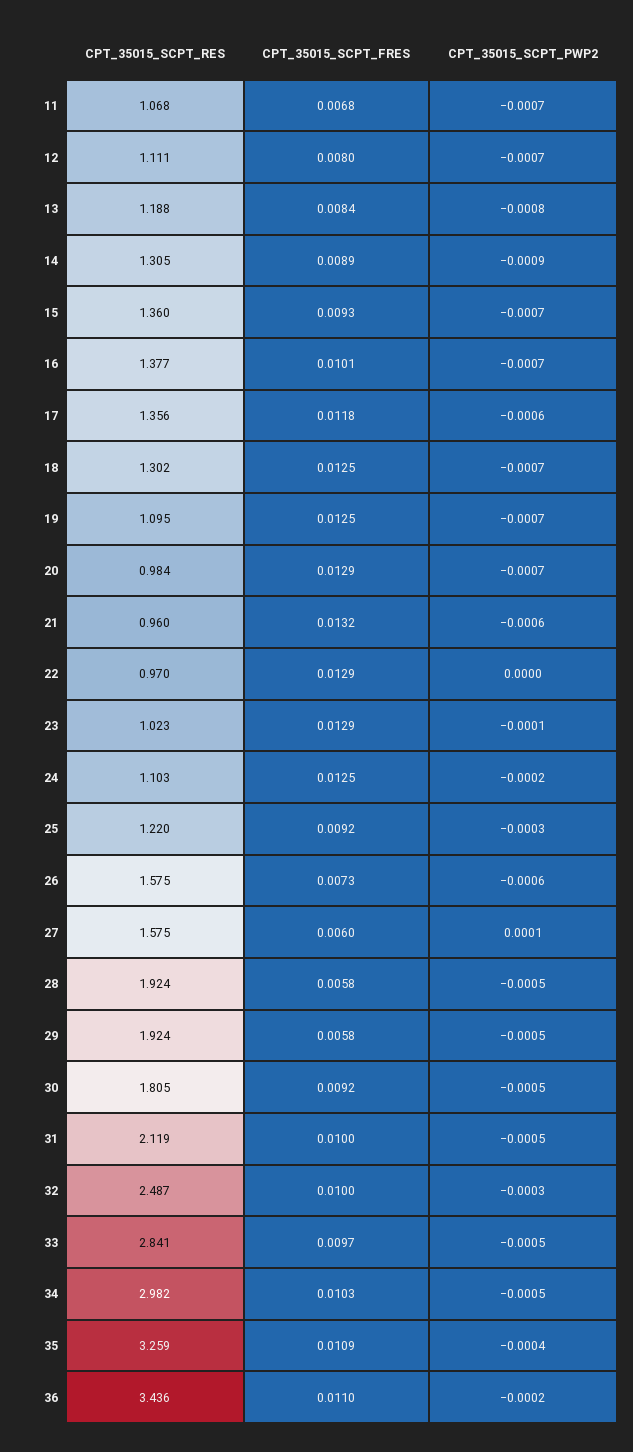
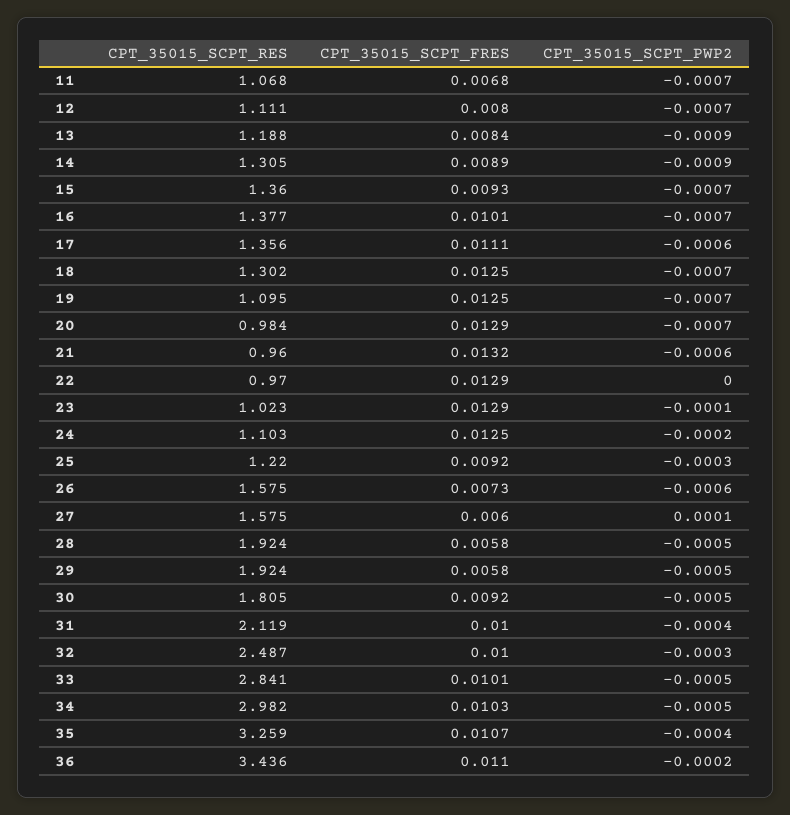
  {
    "CPT_35015_SCPT_RES": {
      "11": 1.068,
      "12": 1.111,
      "13": 1.188,
      "14": 1.305,
      "15": 1.36,
      "16": 1.377,
      "17": 1.356,
      "18": 1.302,
      "19": 1.095,
      "20": 0.984,
      "21": 0.96,
      "22": 0.97,
      "23": 1.023,
      "24": 1.103,
      "25": 1.22,
      "26": 1.575,
      "27": 1.575,
      "28": 1.924,
      "29": 1.924,
      "30": 1.805,
      "31": 2.119,
      "32": 2.487,
      "33": 2.841,
      "34": 2.982,
      "35": 3.259,
      "36": 3.436
    },
    "CPT_35015_SCPT_FRES": {
      "11": 0.0068,
      "12": 0.008,
      "13": 0.0084,
      "14": 0.0089,
      "15": 0.0093,
      "16": 0.0101,
-     "17": 0.0118,
+     "17": 0.0111,
      "18": 0.0125,
      "19": 0.0125,
      "20": 0.0129,
      "21": 0.0132,
      "22": 0.0129,
      "23": 0.0129,
      "24": 0.0125,
      "25": 0.0092,
      "26": 0.0073,
      "27": 0.006,
      "28": 0.0058,
      "29": 0.0058,
      "30": 0.0092,
      "31": 0.01,
      "32": 0.01,
-     "33": 0.0097,
+     "33": 0.0101,
      "34": 0.0103,
-     "35": 0.0109,
+     "35": 0.0107,
      "36": 0.011
    },
    "CPT_35015_SCPT_PWP2": {
      "11": -0.0007,
      "12": -0.0007,
-     "13": -0.0008,
+     "13": -0.0009,
      "14": -0.0009,
      "15": -0.0007,
      "16": -0.0007,
      "17": -0.0006,
      "18": -0.0007,
      "19": -0.0007,
      "20": -0.0007,
      "21": -0.0006,
      "22": 0,
      "23": -0.0001,
      "24": -0.0002,
      "25": -0.0003,
      "26": -0.0006,
      "27": 0.0001,
      "28": -0.0005,
      "29": -0.0005,
      "30": -0.0005,
-     "31": -0.0005,
+     "31": -0.0004,
      "32": -0.0003,
      "33": -0.0005,
      "34": -0.0005,
      "35": -0.0004,
      "36": -0.0002
    }
  }

